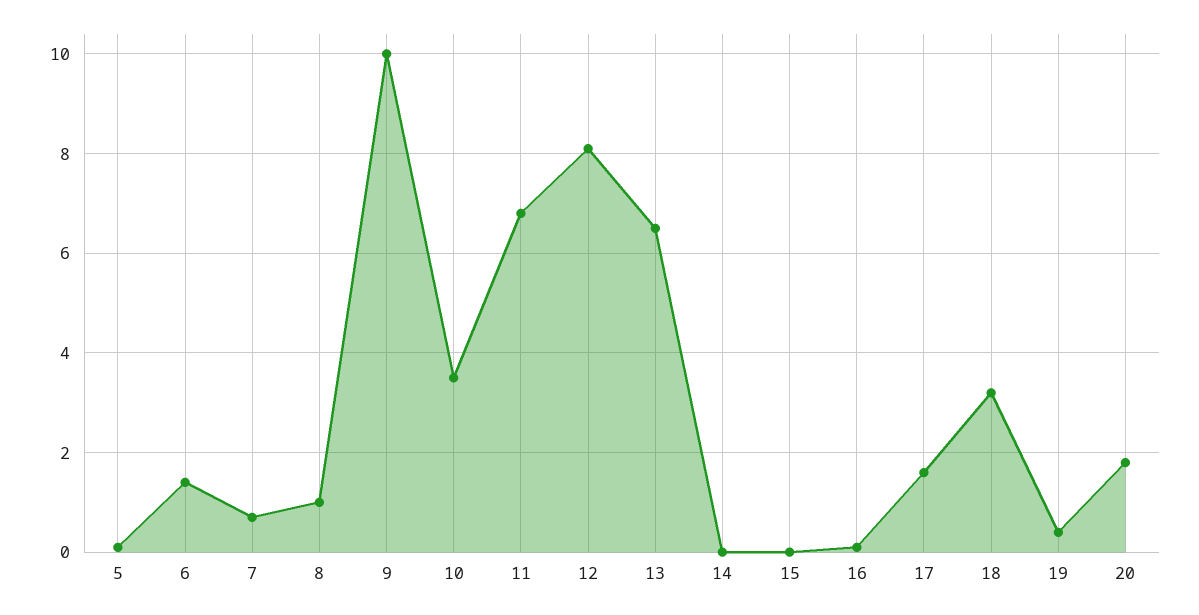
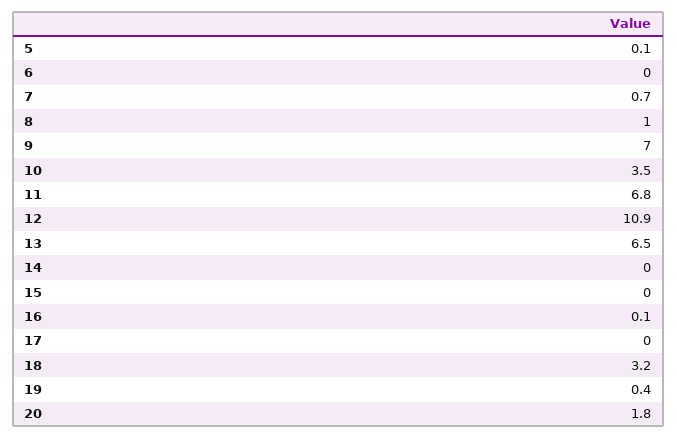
  {
    "5": 0.1,
-   "6": 1.5,
+   "6": 0,
    "7": 0.7,
    "8": 1,
-   "9": 10,
+   "9": 7,
    "10": 3.5,
    "11": 6.8,
-   "12": 8,
+   "12": 10.9,
    "13": 6.5,
    "14": 0,
    "15": 0,
    "16": 0.1,
-   "17": 1.5,
+   "17": 0,
    "18": 3.2,
    "19": 0.4,
    "20": 1.8
  }

